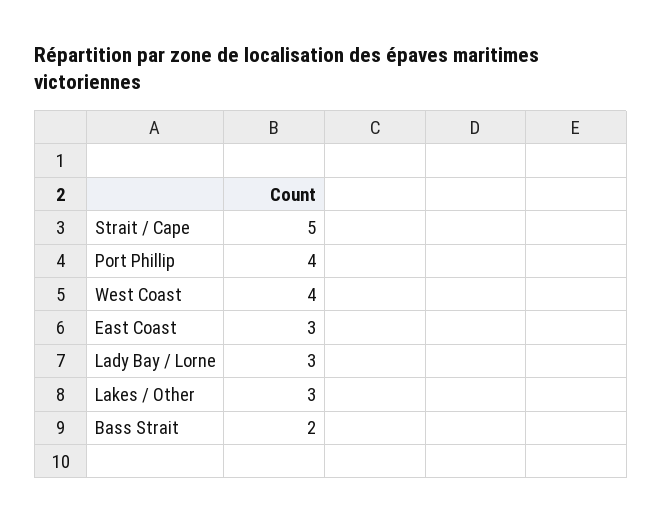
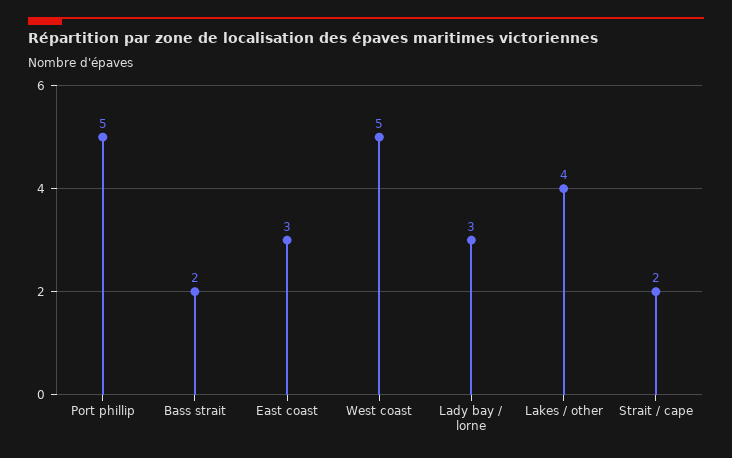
  {
-   "Strait / Cape": 5,
+   "Strait / Cape": 2,
-   "Port Phillip": 4,
+   "Port Phillip": 5,
-   "West Coast": 4,
+   "West Coast": 5,
    "East Coast": 3,
    "Lady Bay / Lorne": 3,
-   "Lakes / Other": 3,
+   "Lakes / Other": 4,
    "Bass Strait": 2
  }

